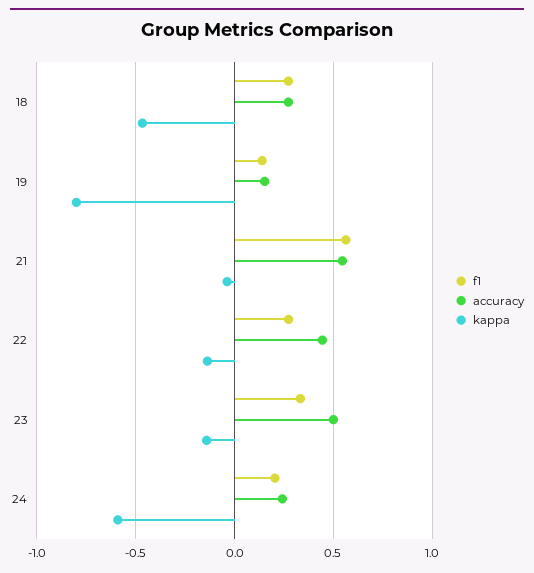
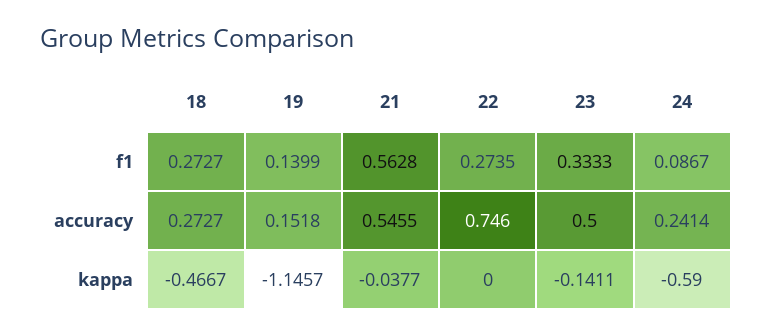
  {
    "f1": {
      "18": 0.2727,
      "19": 0.1399,
      "21": 0.5628,
      "22": 0.2735,
      "23": 0.3333,
-     "24": 0.2
+     "24": 0.0867
    },
    "accuracy": {
      "18": 0.2727,
      "19": 0.1518,
      "21": 0.5455,
-     "22": 0.45,
+     "22": 0.746,
      "23": 0.5,
      "24": 0.2414
    },
    "kappa": {
      "18": -0.4667,
-     "19": -0.8,
+     "19": -1.1457,
      "21": -0.0377,
-     "22": -0.15,
+     "22": 0,
      "23": -0.1411,
      "24": -0.59
    }
  }

